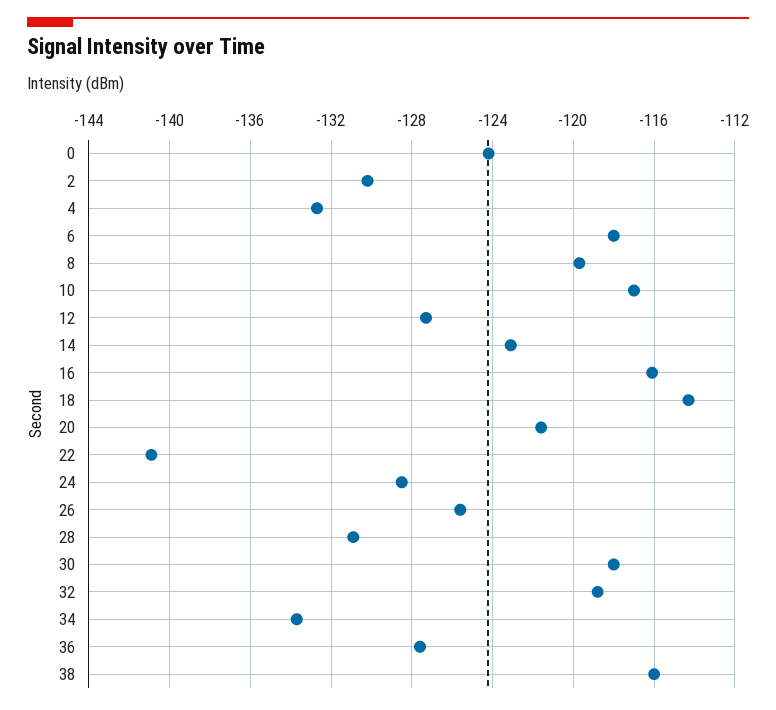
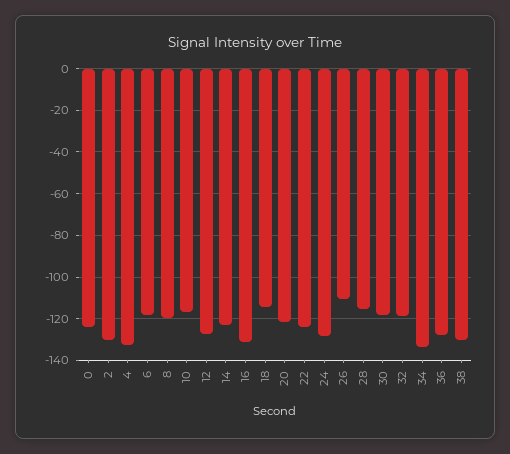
  {
    "0": -124,
    "2": -130,
    "4": -132.5,
    "6": -118,
    "8": -119.5,
    "10": -117,
    "12": -127.5,
    "14": -123,
-   "16": -116,
+   "16": -130,
    "18": -114.5,
    "20": -121.5,
-   "22": -141,
+   "22": -125,
    "24": -128.5,
-   "26": -125.5,
+   "26": -110,
-   "28": -131,
+   "28": -115,
    "30": -118,
    "32": -119,
    "34": -133.5,
    "36": -127.5,
-   "38": -116
+   "38": -130
  }

